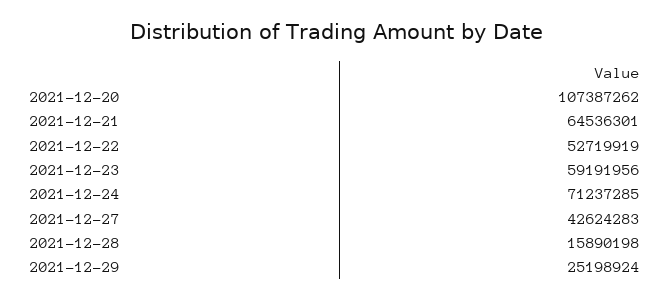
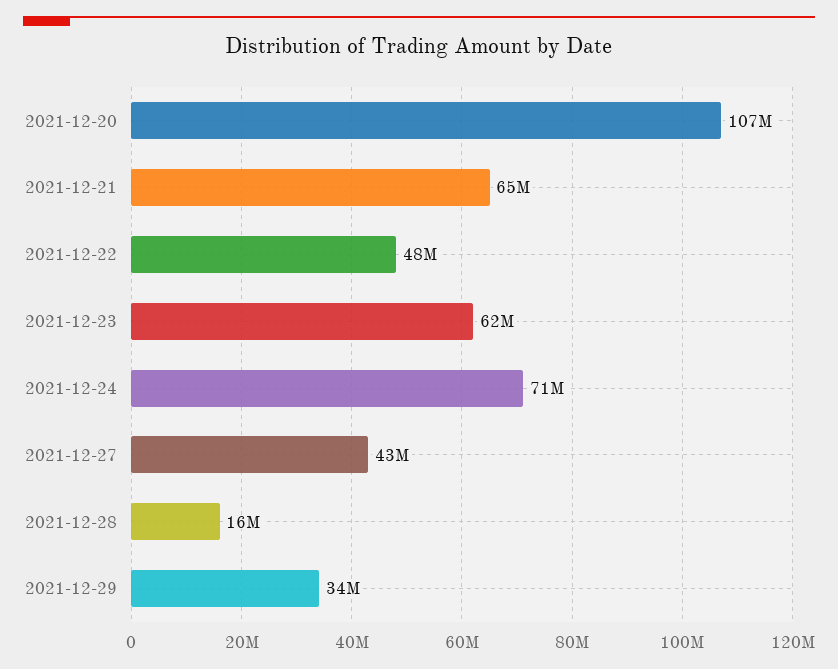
  {
    "2021-12-20": 107387262,
    "2021-12-21": 64536301,
-   "2021-12-22": 52719919,
+   "2021-12-22": 48000000,
-   "2021-12-23": 59191956,
+   "2021-12-23": 62000000,
    "2021-12-24": 71237285,
    "2021-12-27": 42624283,
    "2021-12-28": 15890198,
-   "2021-12-29": 25198924
+   "2021-12-29": 34000000
  }

